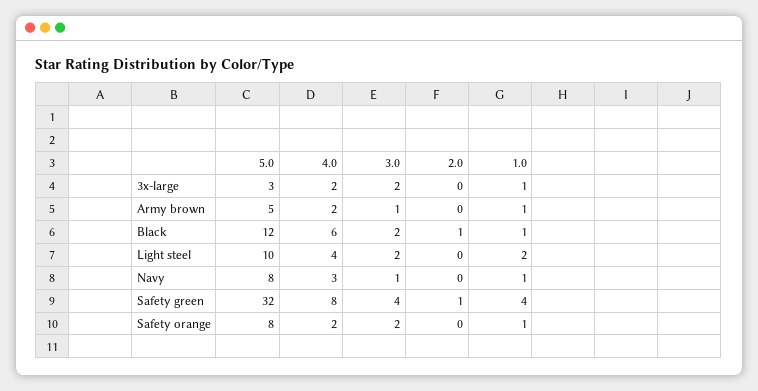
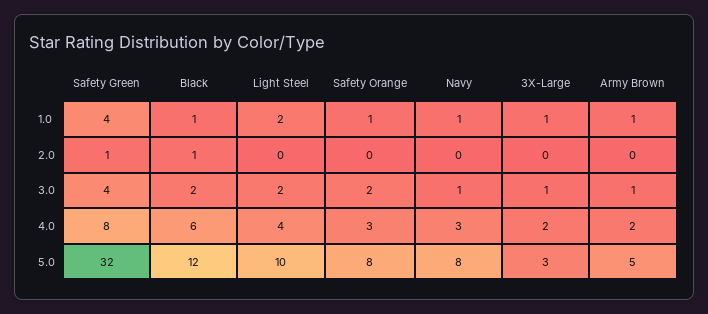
  {
    "5.0": {
      "3x-large": 3,
      "Army brown": 5,
      "Black": 12,
      "Light steel": 10,
      "Navy": 8,
      "Safety green": 32,
      "Safety orange": 8
    },
    "4.0": {
      "3x-large": 2,
      "Army brown": 2,
      "Black": 6,
      "Light steel": 4,
      "Navy": 3,
      "Safety green": 8,
-     "Safety orange": 2
+     "Safety orange": 3
    },
    "3.0": {
-     "3x-large": 2,
+     "3x-large": 1,
      "Army brown": 1,
      "Black": 2,
      "Light steel": 2,
      "Navy": 1,
      "Safety green": 4,
      "Safety orange": 2
    },
    "2.0": {
      "3x-large": 0,
      "Army brown": 0,
      "Black": 1,
      "Light steel": 0,
      "Navy": 0,
      "Safety green": 1,
      "Safety orange": 0
    },
    "1.0": {
      "3x-large": 1,
      "Army brown": 1,
      "Black": 1,
      "Light steel": 2,
      "Navy": 1,
      "Safety green": 4,
      "Safety orange": 1
    }
  }

